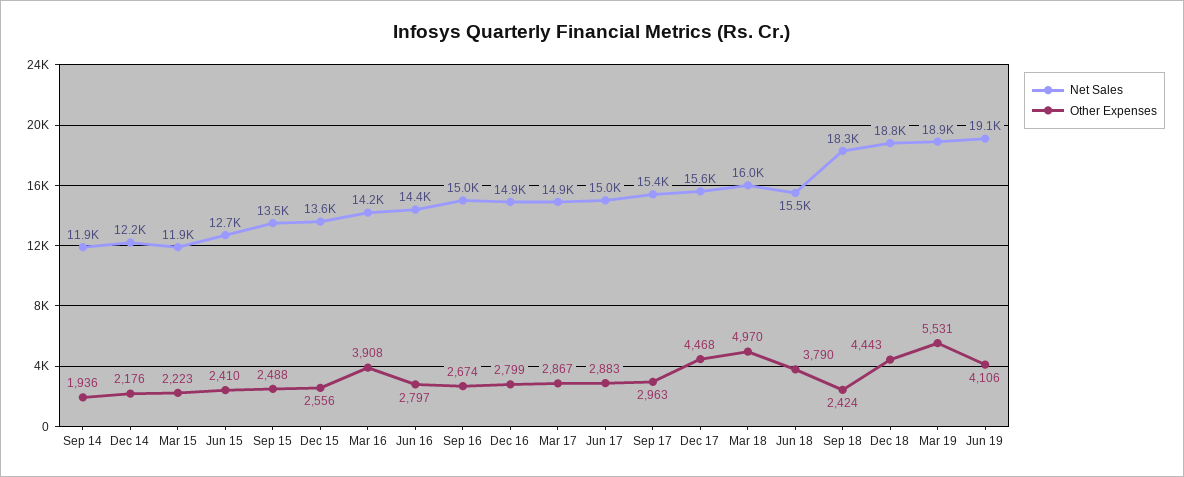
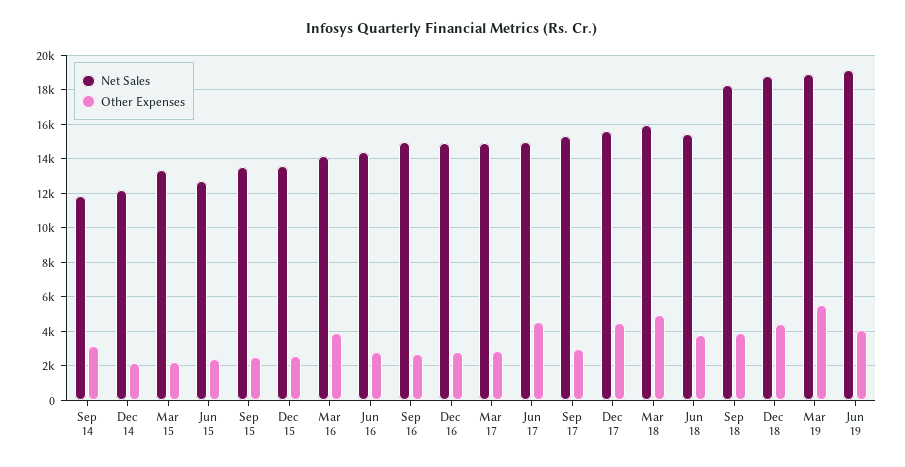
  {
    "Net Sales": {
      "Sep 14": 11900,
      "Dec 14": 12200,
-     "Mar 15": 11900,
+     "Mar 15": 13500,
      "Jun 15": 12700,
      "Sep 15": 13500,
      "Dec 15": 13600,
      "Mar 16": 14200,
      "Jun 16": 14400,
      "Sep 16": 15000,
      "Dec 16": 14900,
      "Mar 17": 14900,
      "Jun 17": 15000,
      "Sep 17": 15400,
      "Dec 17": 15600,
      "Mar 18": 16000,
      "Jun 18": 15500,
      "Sep 18": 18300,
      "Dec 18": 18800,
      "Mar 19": 18900,
      "Jun 19": 19100
    },
    "Other Expenses": {
-     "Sep 14": 1936,
+     "Sep 14": 3000,
      "Dec 14": 2176,
      "Mar 15": 2223,
      "Jun 15": 2410,
      "Sep 15": 2488,
      "Dec 15": 2556,
      "Mar 16": 3908,
      "Jun 16": 2797,
      "Sep 16": 2674,
      "Dec 16": 2799,
      "Mar 17": 2867,
-     "Jun 17": 2883,
+     "Jun 17": 4500,
      "Sep 17": 2963,
      "Dec 17": 4468,
      "Mar 18": 4970,
      "Jun 18": 3790,
-     "Sep 18": 2424,
+     "Sep 18": 4000,
      "Dec 18": 4443,
      "Mar 19": 5531,
      "Jun 19": 4106
    }
  }

